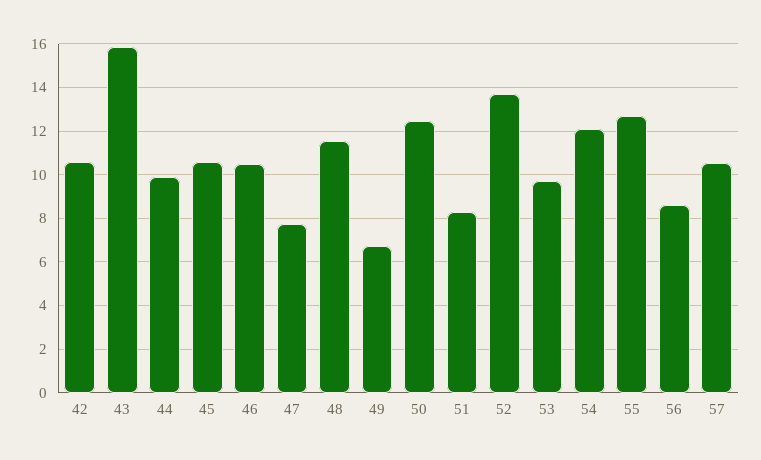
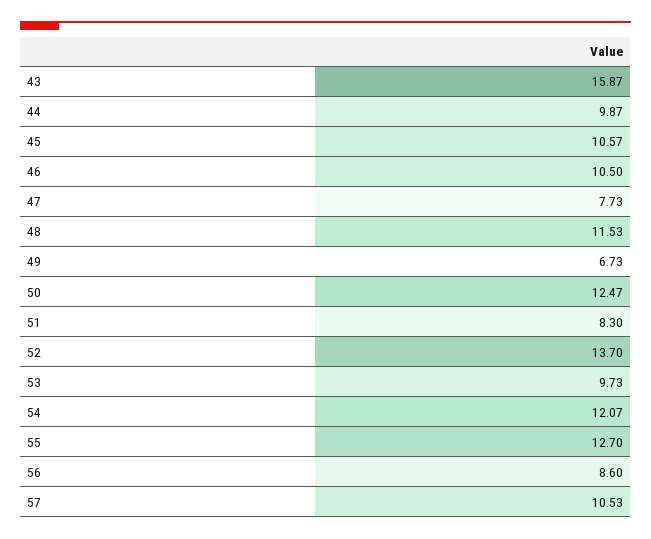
  {
-   "42": 10.5,
    "43": 15.87,
    "44": 9.87,
    "45": 10.57,
    "46": 10.5,
    "47": 7.73,
    "48": 11.53,
    "49": 6.73,
    "50": 12.47,
    "51": 8.3,
    "52": 13.7,
    "53": 9.73,
    "54": 12.07,
    "55": 12.7,
    "56": 8.6,
    "57": 10.53
  }

